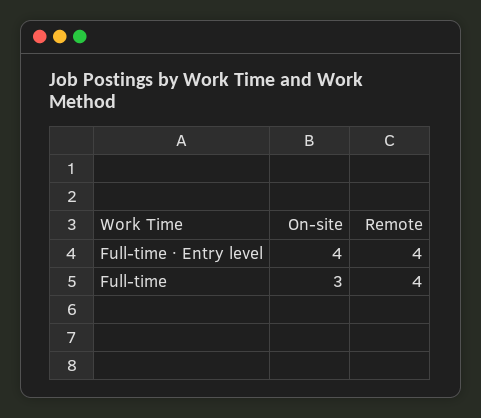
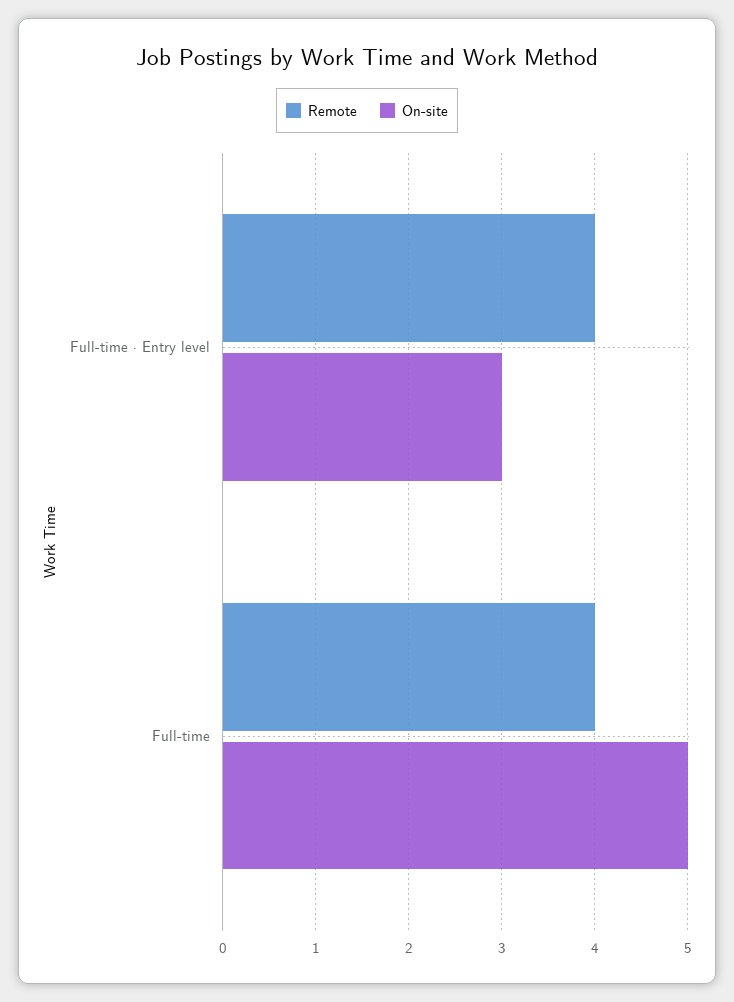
  {
    "On-site": {
-     "Full-time · Entry level": 4,
+     "Full-time · Entry level": 3,
-     "Full-time": 3
+     "Full-time": 5
    },
    "Remote": {
      "Full-time · Entry level": 4,
      "Full-time": 4
    }
  }

